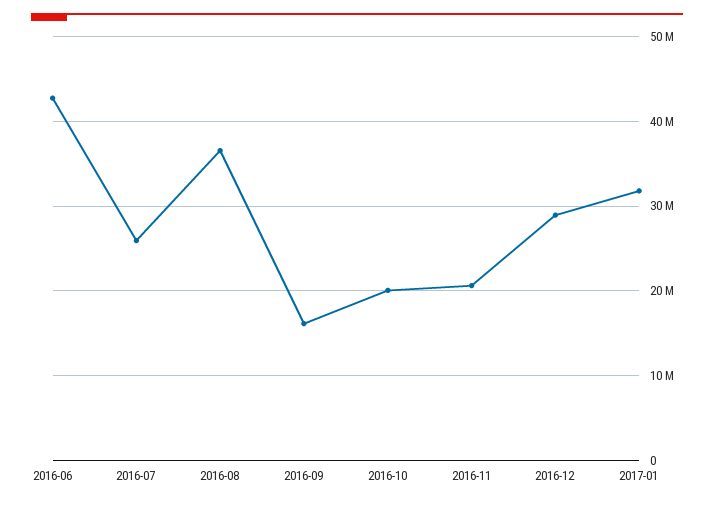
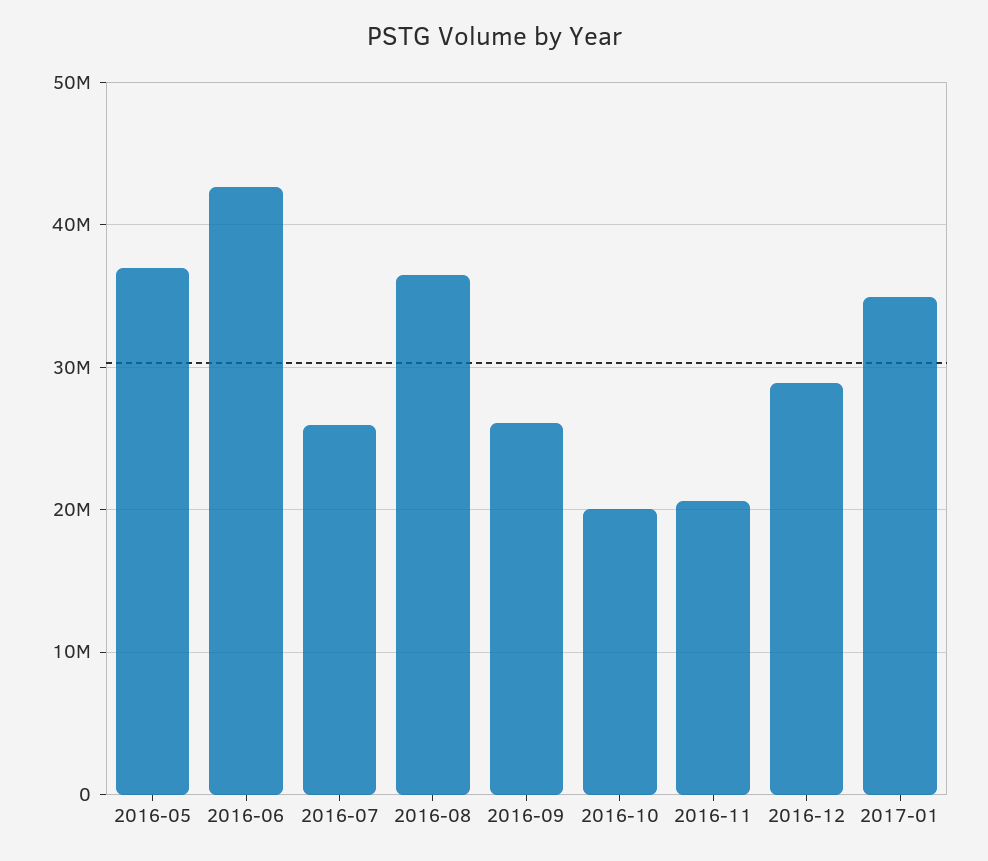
  {
    "2016-06": 43000000,
    "2016-07": 26000000,
    "2016-08": 37000000,
-   "2016-09": 16000000,
+   "2016-09": 26000000,
    "2016-10": 20000000,
    "2016-11": 21000000,
    "2016-12": 29000000,
-   "2017-01": 32000000
+   "2017-01": 35000000,
+   "2016-05": 37000000
  }

